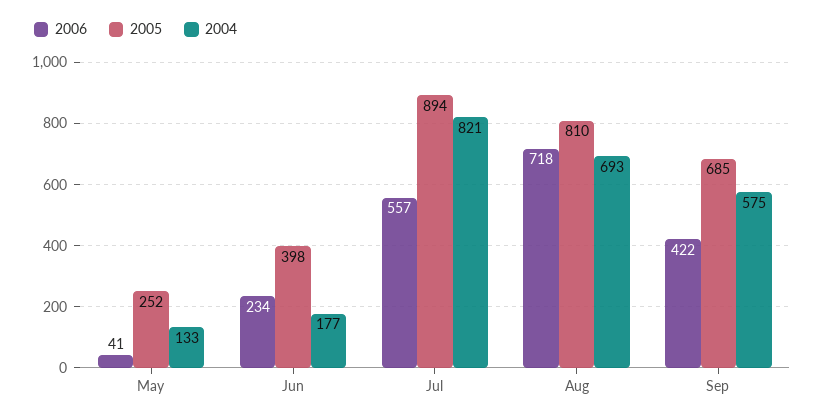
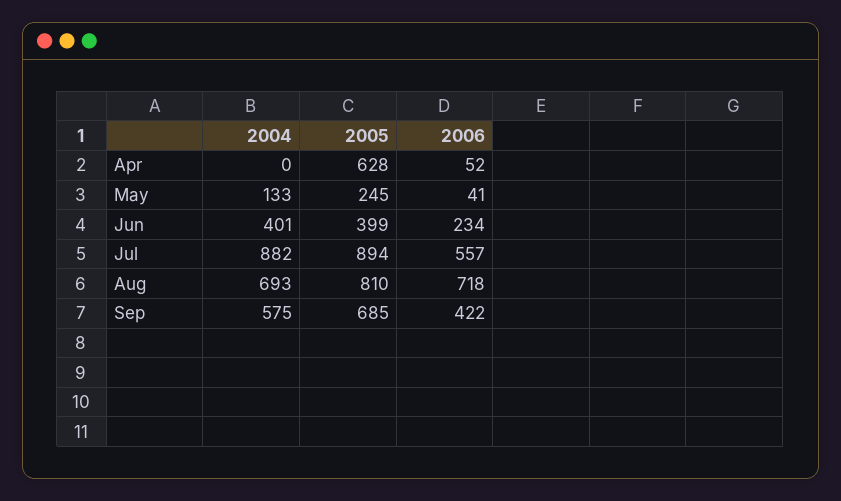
  {
    "2006": {
      "May": 41,
      "Jun": 234,
      "Jul": 557,
      "Aug": 718,
-     "Sep": 422
+     "Sep": 422,
+     "Apr": 52
    },
    "2005": {
-     "May": 252,
+     "May": 245,
-     "Jun": 398,
+     "Jun": 399,
      "Jul": 894,
      "Aug": 810,
-     "Sep": 685
+     "Sep": 685,
+     "Apr": 628
    },
    "2004": {
      "May": 133,
-     "Jun": 177,
+     "Jun": 401,
-     "Jul": 821,
+     "Jul": 882,
      "Aug": 693,
-     "Sep": 575
+     "Sep": 575,
+     "Apr": 0
    }
  }

